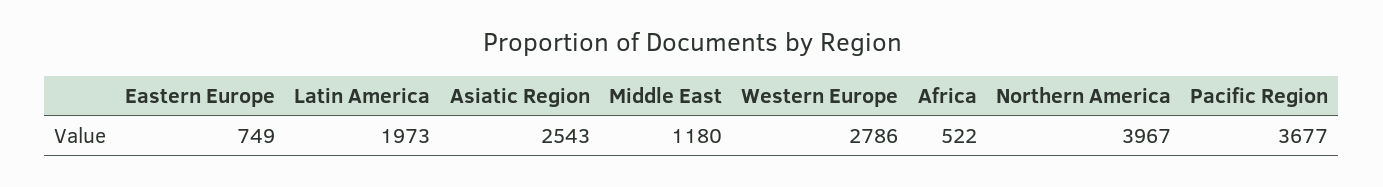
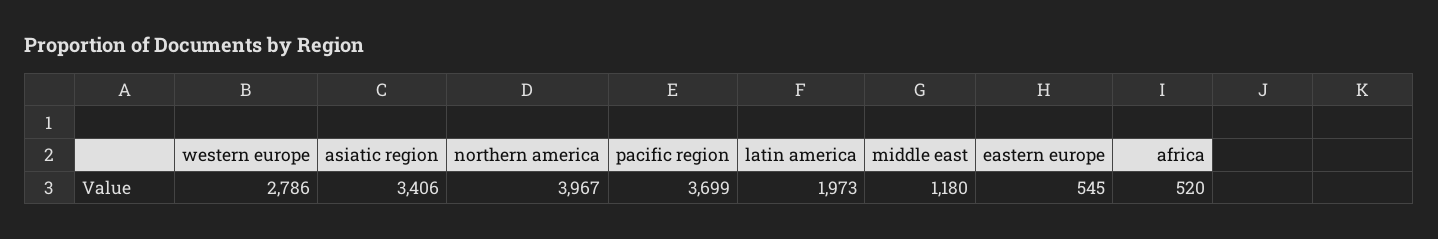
  {
-   "Eastern Europe": 749,
+   "Eastern Europe": 545,
    "Latin America": 1973,
-   "Asiatic Region": 2543,
+   "Asiatic Region": 3406,
    "Middle East": 1180,
    "Western Europe": 2786,
-   "Africa": 522,
+   "Africa": 520,
    "Northern America": 3967,
-   "Pacific Region": 3677
+   "Pacific Region": 3699
  }

